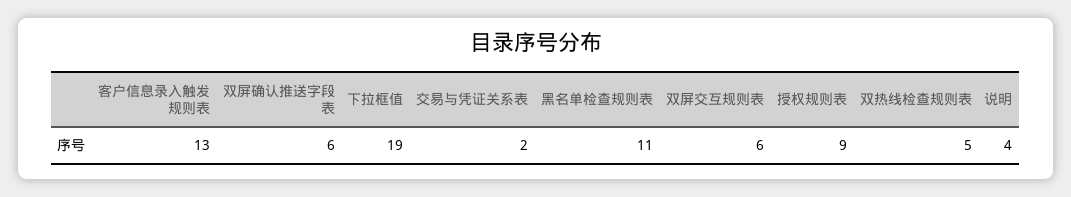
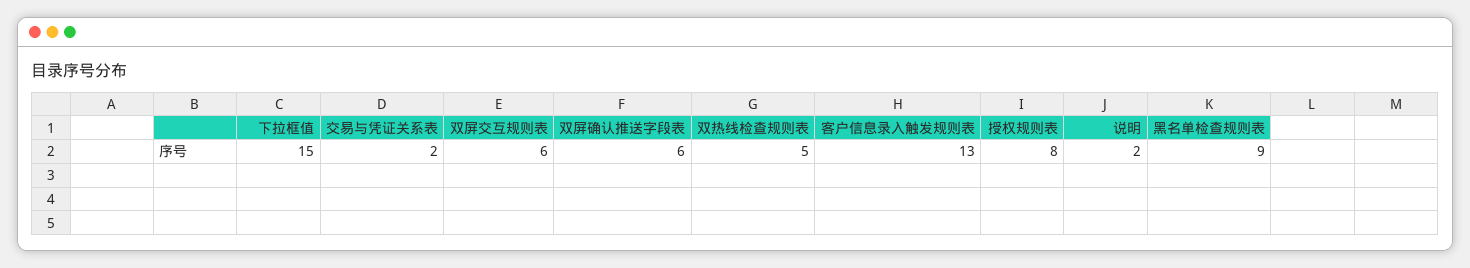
  {
    "客户信息录入触发规则表": 13,
    "双屏确认推送字段表": 6,
-   "下拉框值": 19,
+   "下拉框值": 15,
    "交易与凭证关系表": 2,
-   "黑名单检查规则表": 11,
+   "黑名单检查规则表": 9,
    "双屏交互规则表": 6,
-   "授权规则表": 9,
+   "授权规则表": 8,
    "双热线检查规则表": 5,
-   "说明": 4
+   "说明": 2
  }

